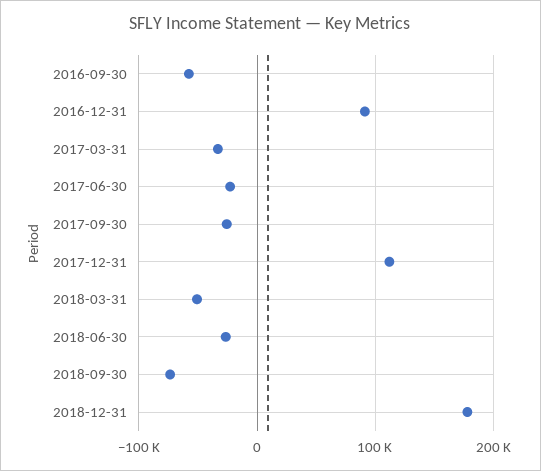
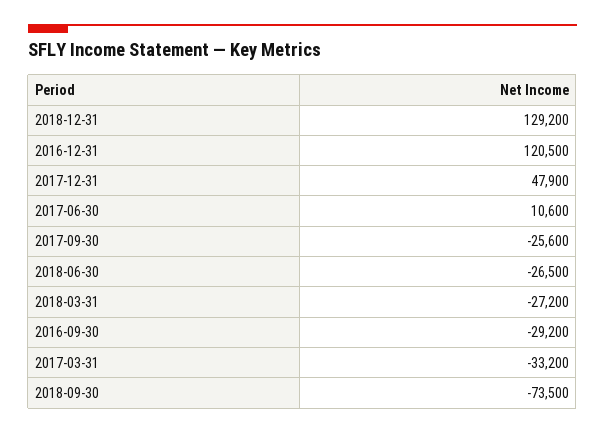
  {
-   "2016-09-30": -60000,
+   "2016-09-30": -29200,
-   "2016-12-31": 90000,
+   "2016-12-31": 120500,
    "2017-03-31": -33200,
-   "2017-06-30": -20000,
+   "2017-06-30": 10600,
    "2017-09-30": -25600,
-   "2017-12-31": 110000,
+   "2017-12-31": 47900,
-   "2018-03-31": -50000,
+   "2018-03-31": -27200,
    "2018-06-30": -26500,
    "2018-09-30": -73500,
-   "2018-12-31": 180000
+   "2018-12-31": 129200
  }

